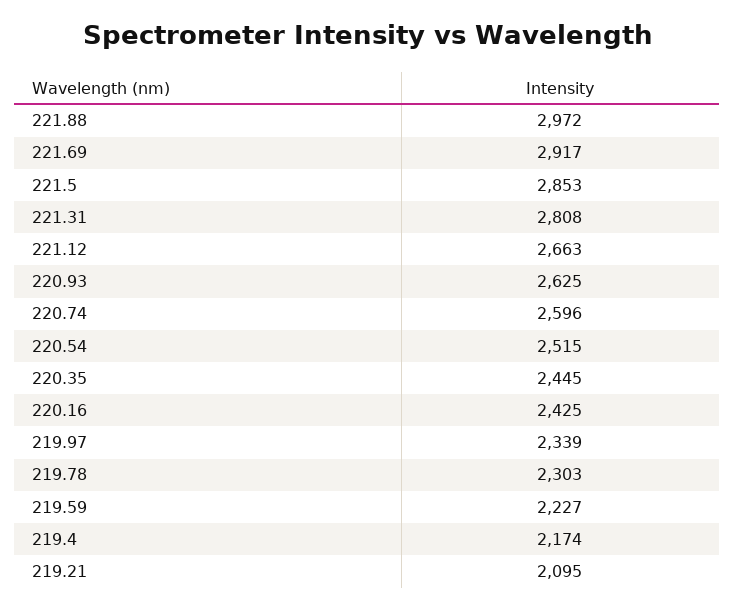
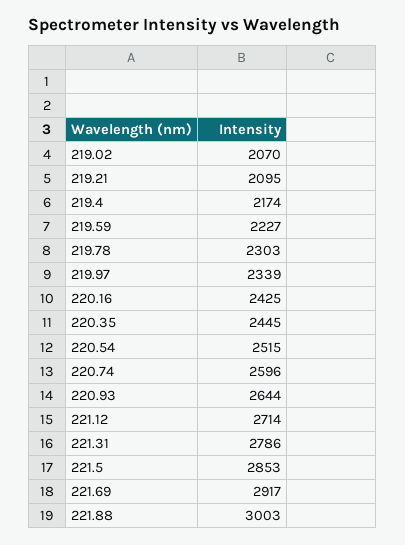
  {
-   "221.88": 2972,
+   "221.88": 3003,
    "221.69": 2917,
    "221.5": 2853,
-   "221.31": 2808,
+   "221.31": 2786,
-   "221.12": 2663,
+   "221.12": 2714,
-   "220.93": 2625,
+   "220.93": 2644,
    "220.74": 2596,
    "220.54": 2515,
    "220.35": 2445,
    "220.16": 2425,
    "219.97": 2339,
    "219.78": 2303,
    "219.59": 2227,
    "219.4": 2174,
-   "219.21": 2095
+   "219.21": 2095,
+   "219.02": 2070
  }

